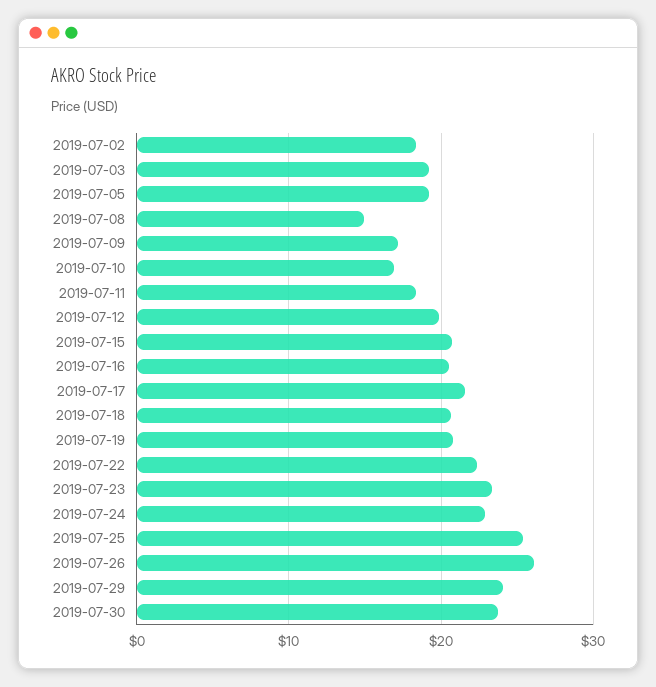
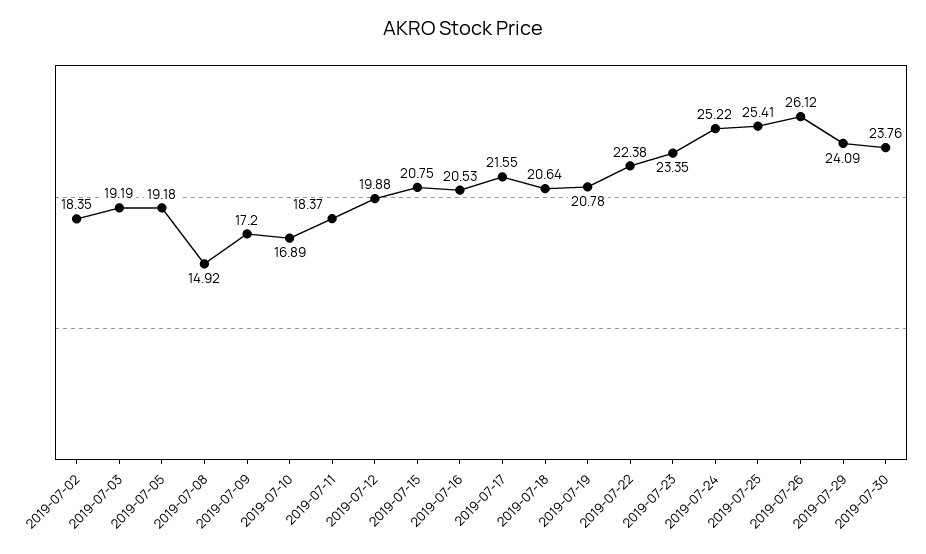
  {
    "2019-07-02": 18.35,
    "2019-07-03": 19.19,
    "2019-07-05": 19.18,
    "2019-07-08": 14.92,
    "2019-07-09": 17.2,
    "2019-07-10": 16.89,
    "2019-07-11": 18.37,
    "2019-07-12": 19.88,
    "2019-07-15": 20.75,
    "2019-07-16": 20.53,
    "2019-07-17": 21.55,
    "2019-07-18": 20.64,
    "2019-07-19": 20.78,
    "2019-07-22": 22.38,
    "2019-07-23": 23.35,
-   "2019-07-24": 23,
+   "2019-07-24": 25.22,
    "2019-07-25": 25.41,
    "2019-07-26": 26.12,
    "2019-07-29": 24.09,
    "2019-07-30": 23.76
  }

